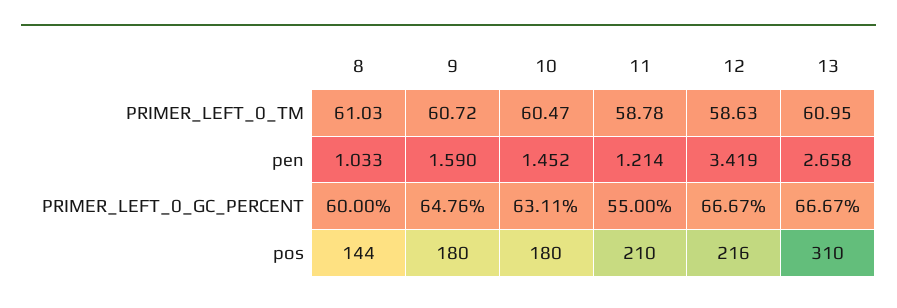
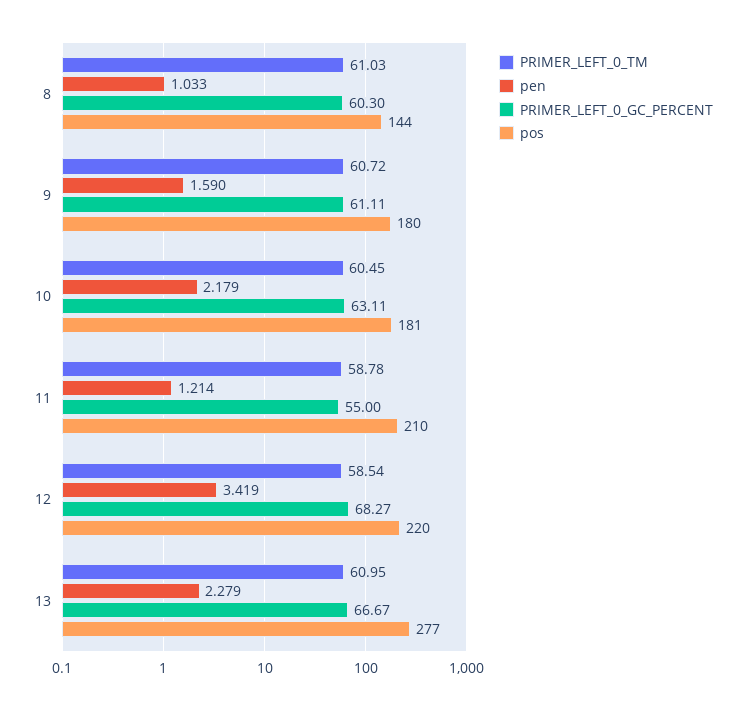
  {
    "PRIMER_LEFT_0_TM": {
      "8": 61.03,
      "9": 60.72,
-     "10": 60.47,
+     "10": 60.45,
      "11": 58.78,
-     "12": 58.63,
+     "12": 58.54,
      "13": 60.95
    },
    "pen": {
      "8": 1.033,
      "9": 1.59,
-     "10": 1.452,
+     "10": 2.179,
      "11": 1.214,
      "12": 3.419,
-     "13": 2.658
+     "13": 2.279
    },
    "PRIMER_LEFT_0_GC_PERCENT": {
-     "8": 60,
+     "8": 60.3,
-     "9": 64.76,
+     "9": 61.11,
      "10": 63.11,
      "11": 55,
-     "12": 66.67,
+     "12": 68.27,
      "13": 66.67
    },
    "pos": {
      "8": 144,
      "9": 180,
-     "10": 180,
+     "10": 181,
      "11": 210,
-     "12": 216,
+     "12": 220,
-     "13": 310
+     "13": 277
    }
  }

